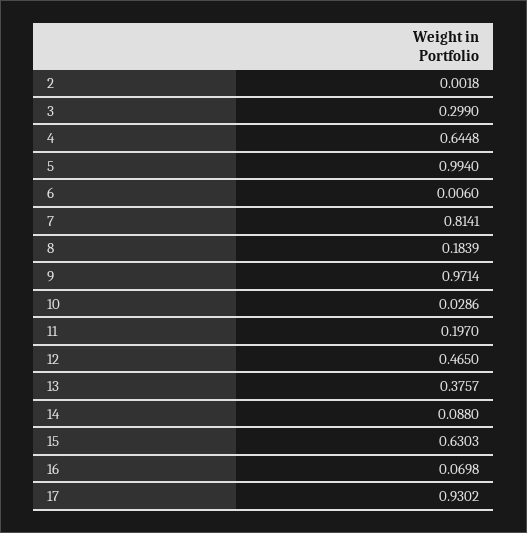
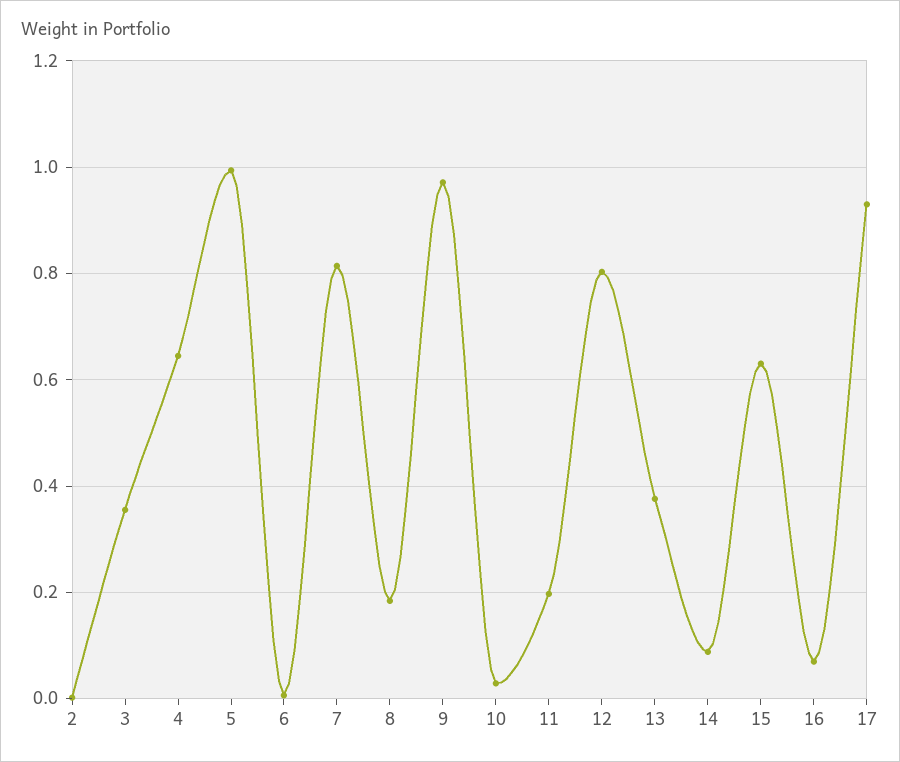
  {
    "2": 0.0018,
-   "3": 0.299,
+   "3": 0.36,
    "4": 0.6448,
    "5": 0.994,
    "6": 0.006,
    "7": 0.8141,
    "8": 0.1839,
    "9": 0.9714,
    "10": 0.0286,
    "11": 0.197,
-   "12": 0.465,
+   "12": 0.8,
    "13": 0.3757,
    "14": 0.088,
    "15": 0.6303,
    "16": 0.0698,
    "17": 0.9302
  }

